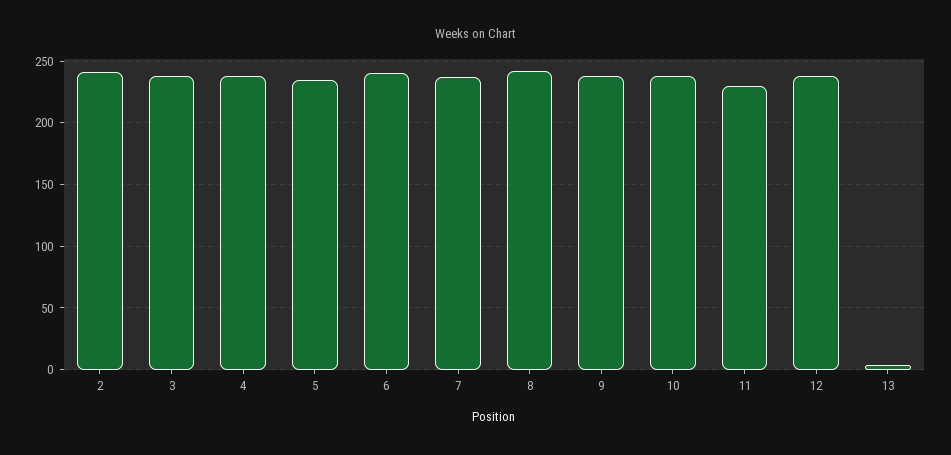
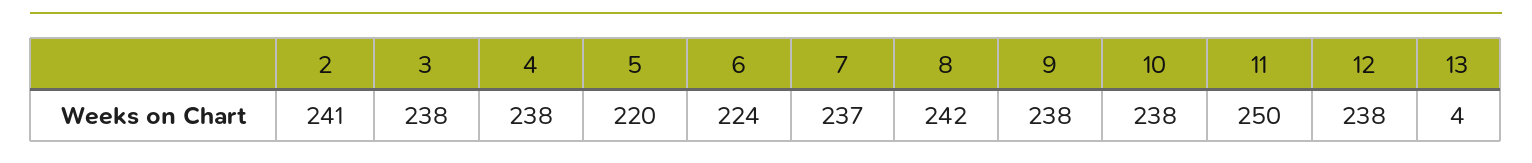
  {
    "2": 241,
    "3": 238,
    "4": 238,
-   "5": 235,
+   "5": 220,
-   "6": 240,
+   "6": 224,
    "7": 237,
    "8": 242,
    "9": 238,
    "10": 238,
-   "11": 230,
+   "11": 250,
    "12": 238,
    "13": 4
  }

